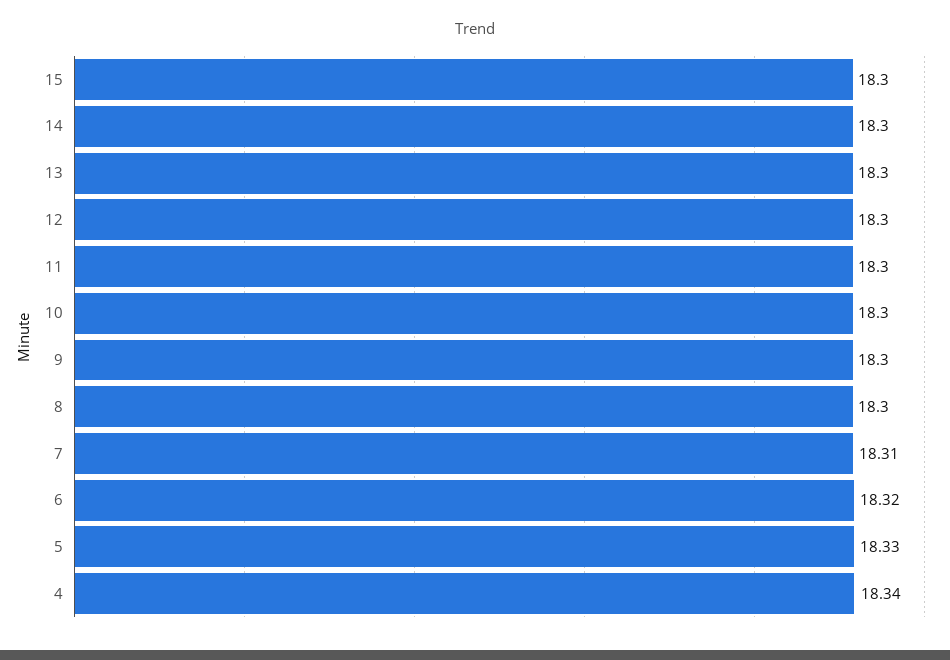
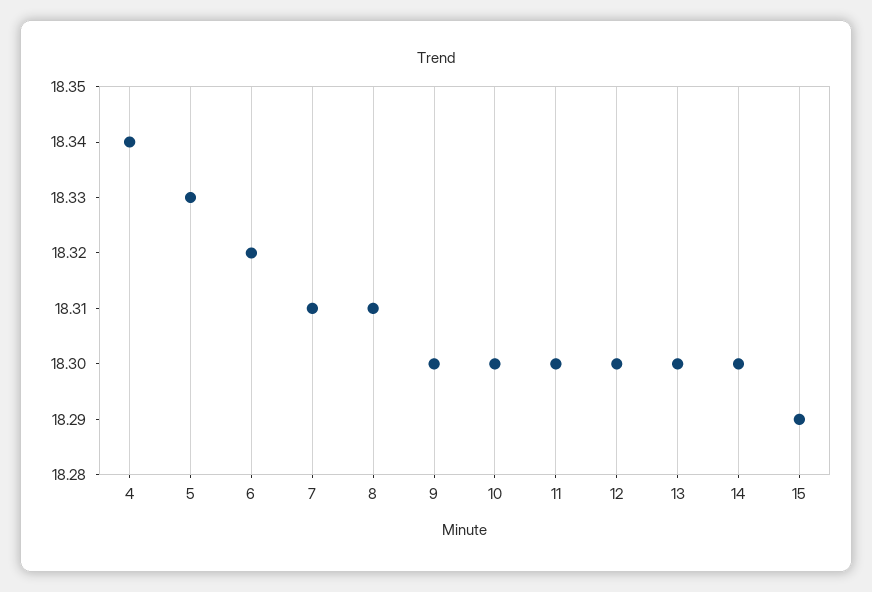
  {
-   "15": 18.3,
+   "15": 18.29,
    "14": 18.3,
    "13": 18.3,
    "12": 18.3,
    "11": 18.3,
    "10": 18.3,
    "9": 18.3,
-   "8": 18.3,
+   "8": 18.31,
    "7": 18.31,
    "6": 18.32,
    "5": 18.33,
    "4": 18.34
  }

